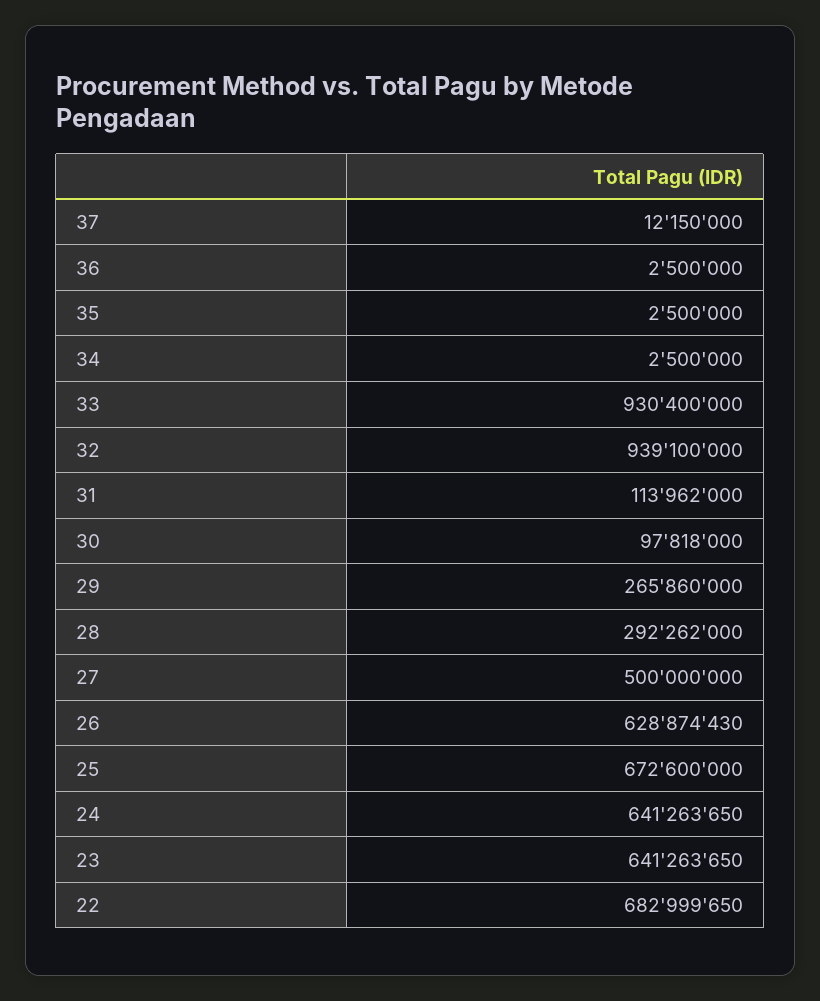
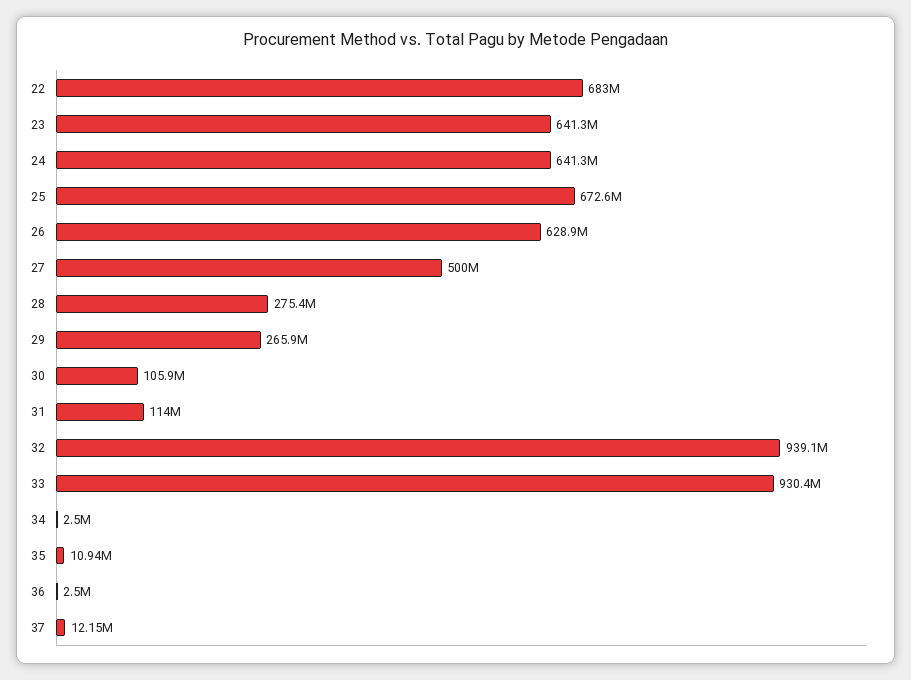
  {
    "37": 12150000,
    "36": 2500000,
-   "35": 2500000,
+   "35": 10940000,
    "34": 2500000,
    "33": 930400000,
    "32": 939100000,
    "31": 113962000,
-   "30": 97818000,
+   "30": 105900000,
    "29": 265860000,
-   "28": 292262000,
+   "28": 275400000,
    "27": 500000000,
    "26": 628874430,
    "25": 672600000,
    "24": 641263650,
    "23": 641263650,
    "22": 682999650
  }

